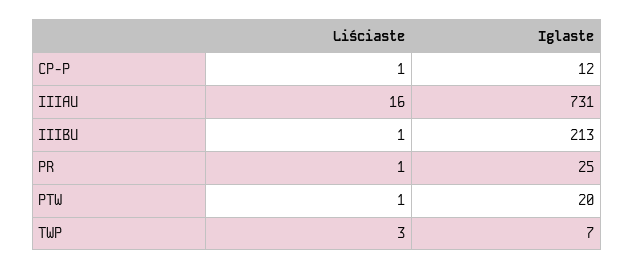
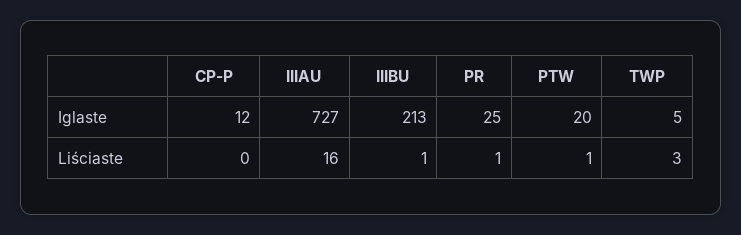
  {
    "Liściaste": {
-     "CP-P": 1,
+     "CP-P": 0,
      "IIIAU": 16,
      "IIIBU": 1,
      "PR": 1,
      "PTW": 1,
      "TWP": 3
    },
    "Iglaste": {
      "CP-P": 12,
-     "IIIAU": 731,
+     "IIIAU": 727,
      "IIIBU": 213,
      "PR": 25,
      "PTW": 20,
-     "TWP": 7
+     "TWP": 5
    }
  }

